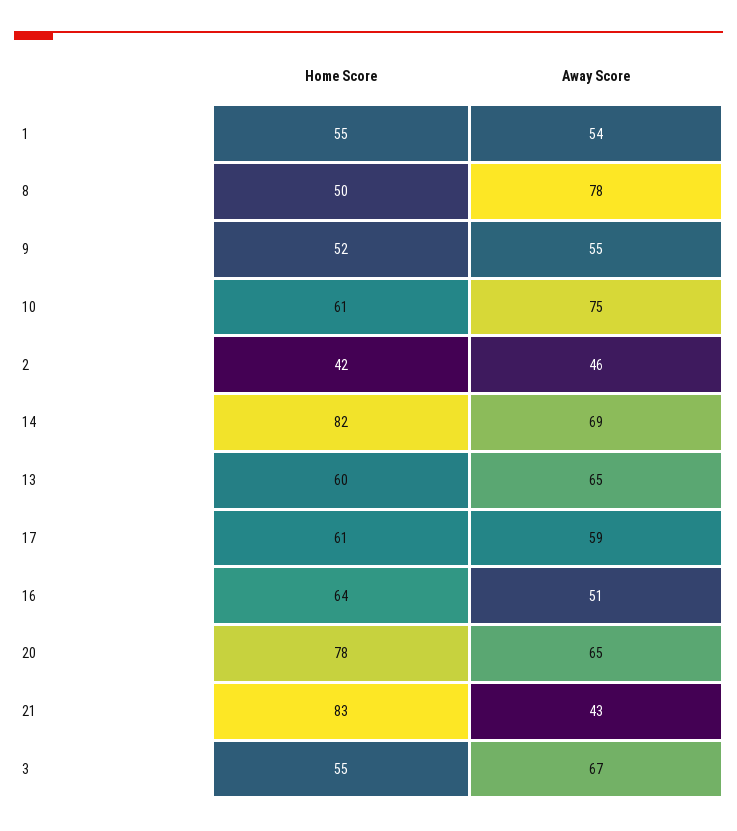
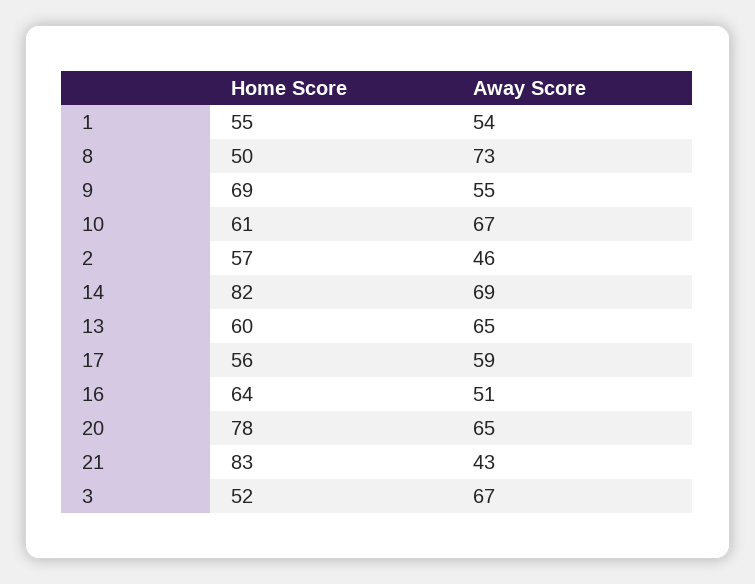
  {
    "Home Score": {
      "1": 55,
      "8": 50,
-     "9": 52,
+     "9": 69,
      "10": 61,
-     "2": 42,
+     "2": 57,
      "14": 82,
      "13": 60,
-     "17": 61,
+     "17": 56,
      "16": 64,
      "20": 78,
      "21": 83,
-     "3": 55
+     "3": 52
    },
    "Away Score": {
      "1": 54,
-     "8": 78,
+     "8": 73,
      "9": 55,
-     "10": 75,
+     "10": 67,
      "2": 46,
      "14": 69,
      "13": 65,
      "17": 59,
      "16": 51,
      "20": 65,
      "21": 43,
      "3": 67
    }
  }

